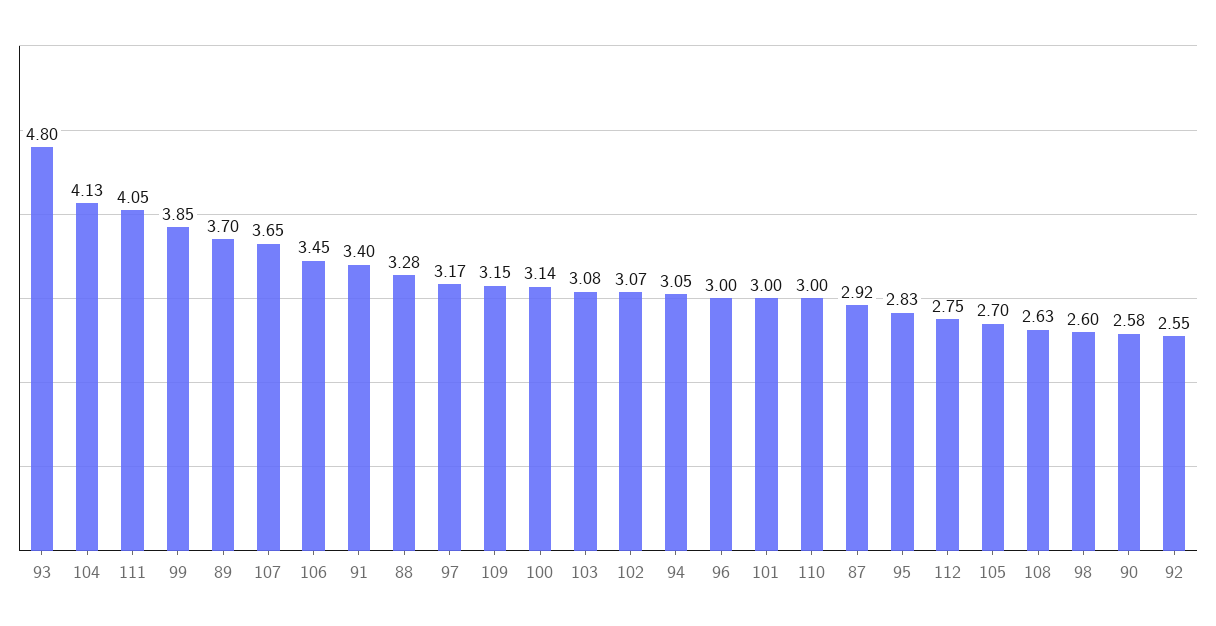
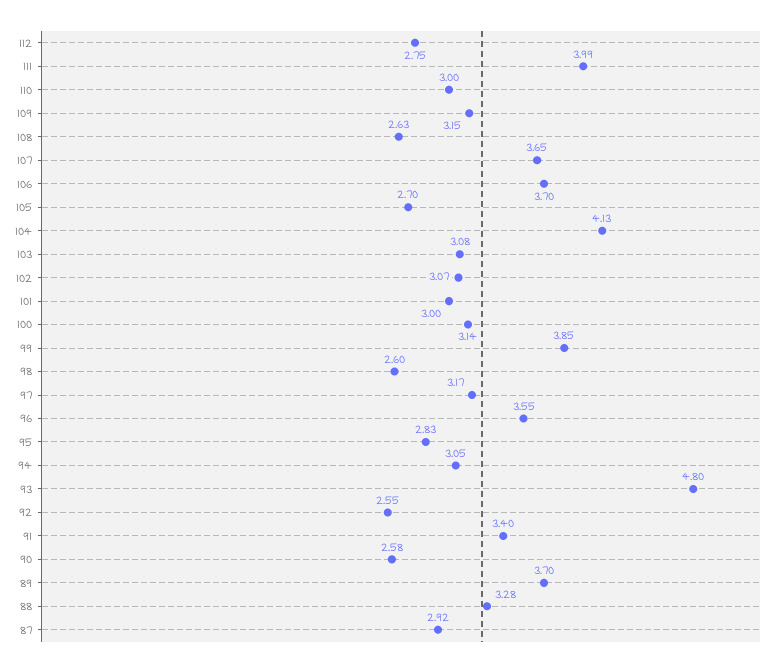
  {
    "93": 4.8,
    "104": 4.13,
-   "111": 4.05,
+   "111": 3.99,
    "99": 3.85,
    "89": 3.7,
    "107": 3.65,
-   "106": 3.45,
+   "106": 3.7,
    "91": 3.4,
    "88": 3.28,
    "97": 3.17,
    "109": 3.15,
    "100": 3.14,
    "103": 3.08,
    "102": 3.07,
    "94": 3.05,
-   "96": 3,
+   "96": 3.55,
    "101": 3,
    "110": 3,
    "87": 2.92,
    "95": 2.83,
    "112": 2.75,
    "105": 2.7,
    "108": 2.63,
    "98": 2.6,
    "90": 2.58,
    "92": 2.55
  }

